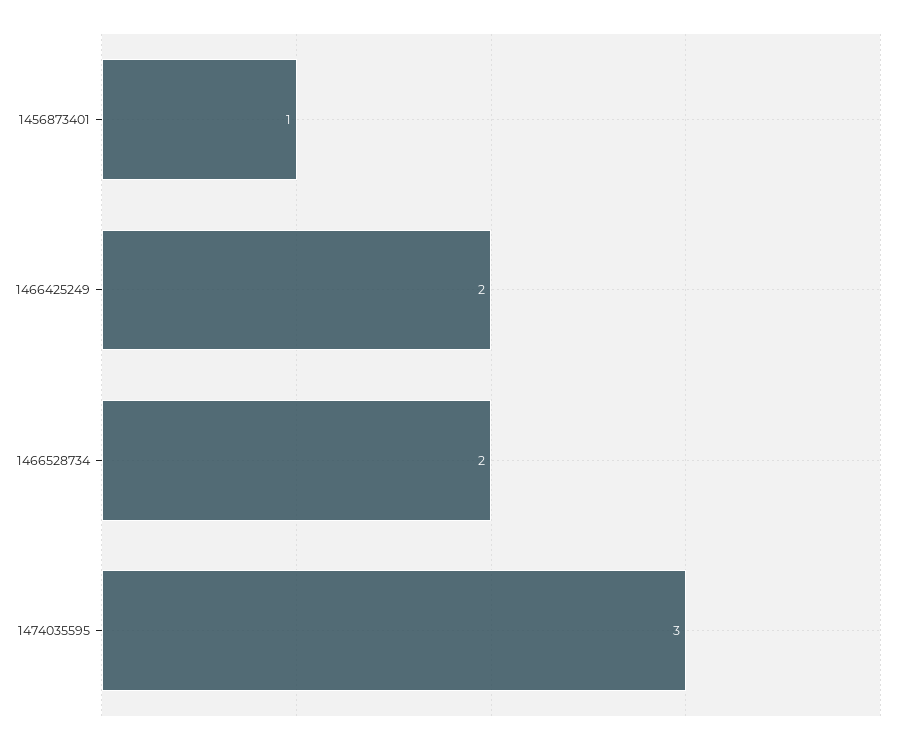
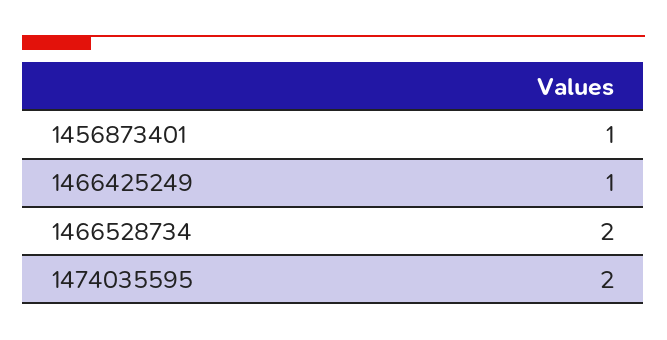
  {
    "1456873401": 1,
-   "1466425249": 2,
+   "1466425249": 1,
    "1466528734": 2,
-   "1474035595": 3
+   "1474035595": 2
  }

